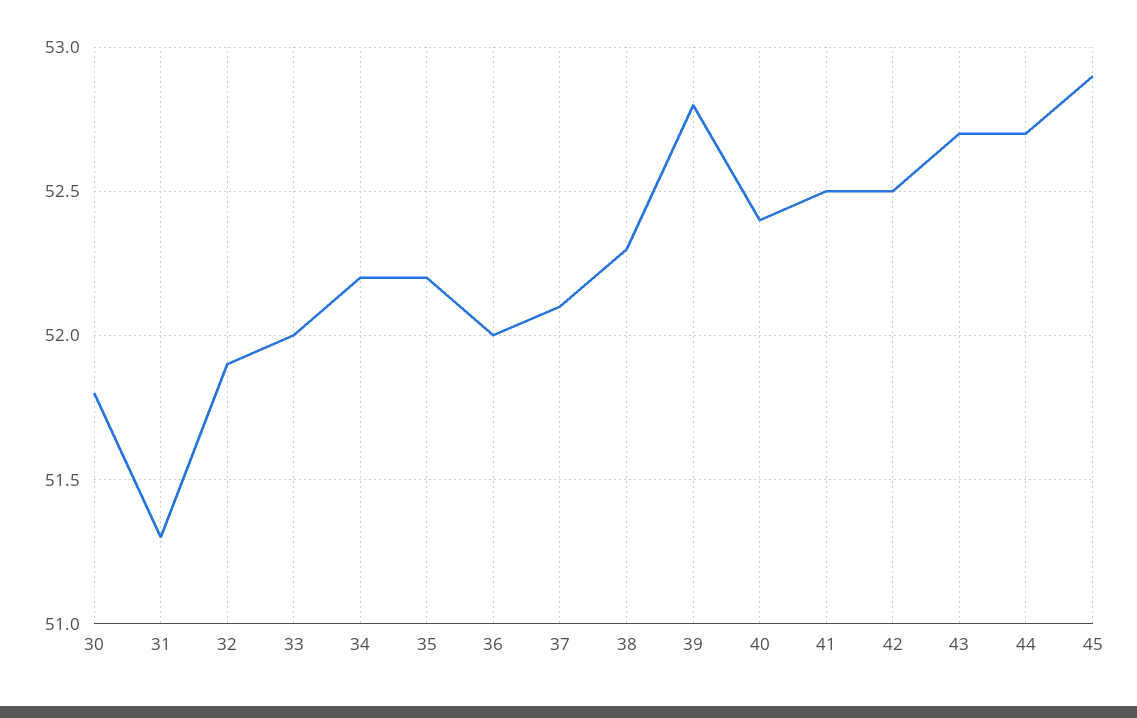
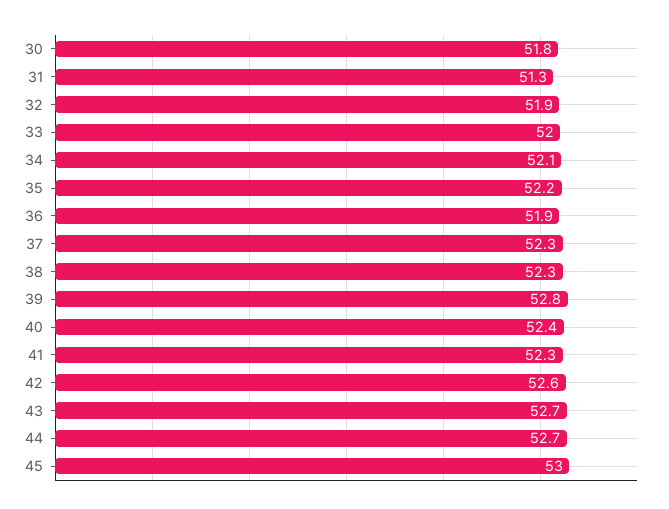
  {
    "30": 51.8,
    "31": 51.3,
    "32": 51.9,
    "33": 52,
-   "34": 52.2,
+   "34": 52.1,
    "35": 52.2,
-   "36": 52,
+   "36": 51.9,
-   "37": 52.1,
+   "37": 52.3,
    "38": 52.3,
    "39": 52.8,
    "40": 52.4,
-   "41": 52.5,
+   "41": 52.3,
-   "42": 52.5,
+   "42": 52.6,
    "43": 52.7,
    "44": 52.7,
-   "45": 52.9
+   "45": 53
  }

